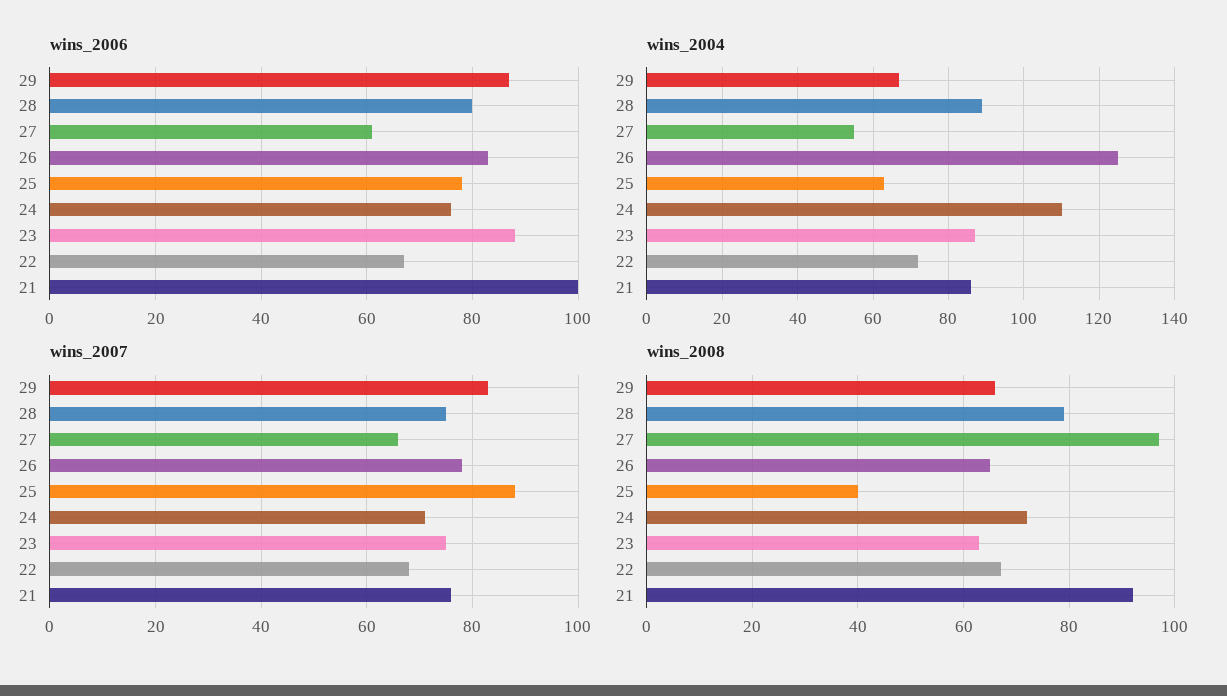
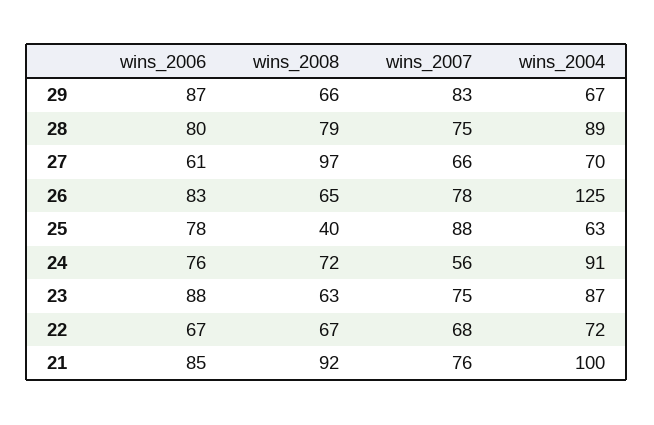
  {
    "wins_2006": {
      "29": 87,
      "28": 80,
      "27": 61,
      "26": 83,
      "25": 78,
      "24": 76,
      "23": 88,
      "22": 67,
-     "21": 100
+     "21": 85
    },
    "wins_2004": {
      "29": 67,
      "28": 89,
-     "27": 55,
+     "27": 70,
      "26": 125,
      "25": 63,
-     "24": 110,
+     "24": 91,
      "23": 87,
      "22": 72,
-     "21": 85
+     "21": 100
    },
    "wins_2007": {
      "29": 83,
      "28": 75,
      "27": 66,
      "26": 78,
      "25": 88,
-     "24": 70,
+     "24": 56,
      "23": 75,
      "22": 68,
      "21": 76
    },
    "wins_2008": {
      "29": 66,
      "28": 79,
      "27": 97,
      "26": 65,
      "25": 40,
      "24": 72,
      "23": 63,
      "22": 67,
      "21": 92
    }
  }

